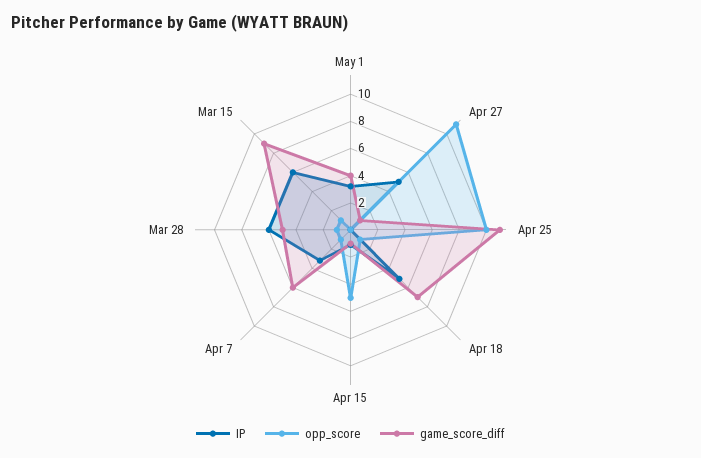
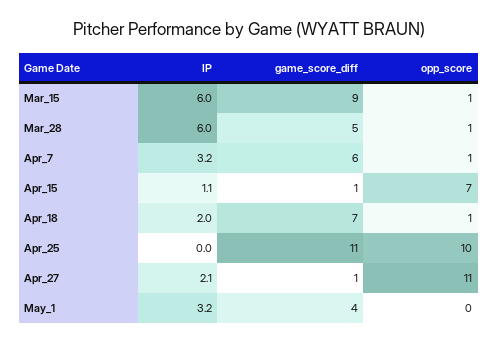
  {
    "IP": {
      "May 1": 3.2,
-     "Apr 27": 5,
+     "Apr 27": 2.1,
      "Apr 25": 0,
-     "Apr 18": 5,
+     "Apr 18": 2,
      "Apr 15": 1.1,
      "Apr 7": 3.2,
      "Mar 28": 6,
      "Mar 15": 6
    },
    "opp_score": {
      "May 1": 0,
      "Apr 27": 11,
      "Apr 25": 10,
      "Apr 18": 1,
-     "Apr 15": 5,
+     "Apr 15": 7,
      "Apr 7": 1,
      "Mar 28": 1,
      "Mar 15": 1
    },
    "game_score_diff": {
      "May 1": 4,
      "Apr 27": 1,
      "Apr 25": 11,
      "Apr 18": 7,
      "Apr 15": 1,
      "Apr 7": 6,
      "Mar 28": 5,
      "Mar 15": 9
    }
  }

